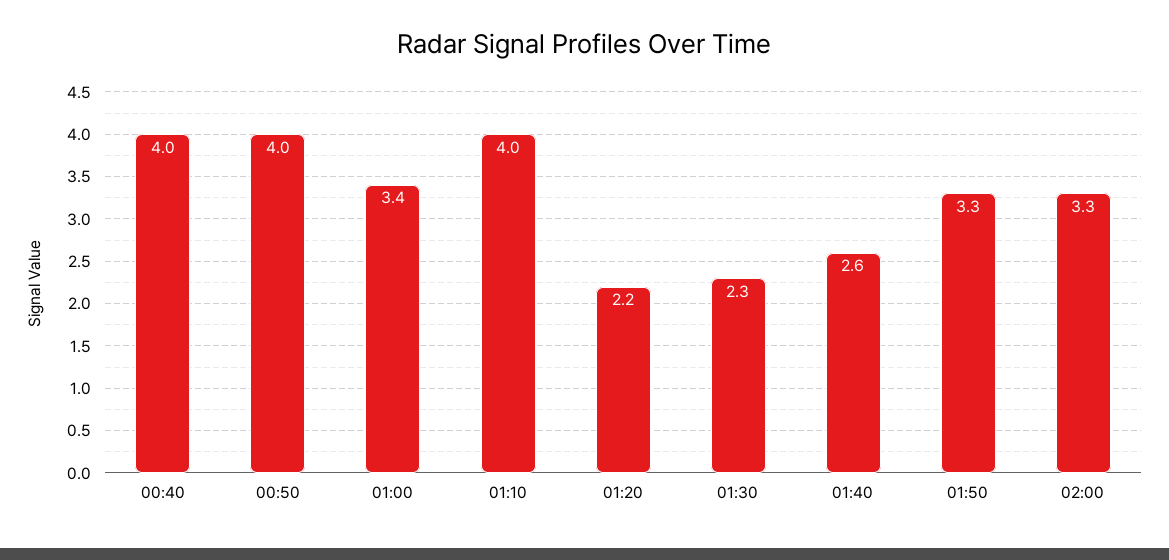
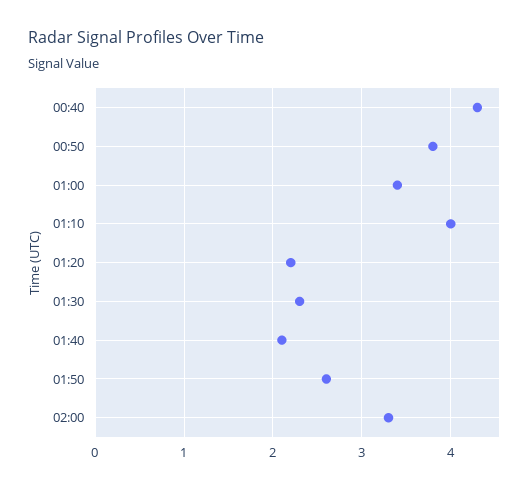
  {
-   "00:40": 4,
+   "00:40": 4.3,
-   "00:50": 4,
+   "00:50": 3.8,
    "01:00": 3.4,
    "01:10": 4,
    "01:20": 2.2,
    "01:30": 2.3,
-   "01:40": 2.6,
+   "01:40": 2.1,
-   "01:50": 3.3,
+   "01:50": 2.6,
    "02:00": 3.3
  }

